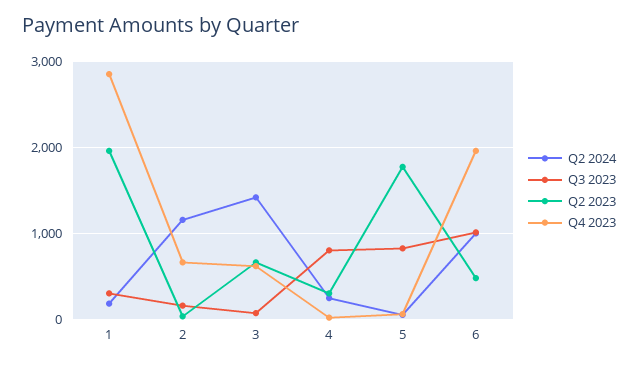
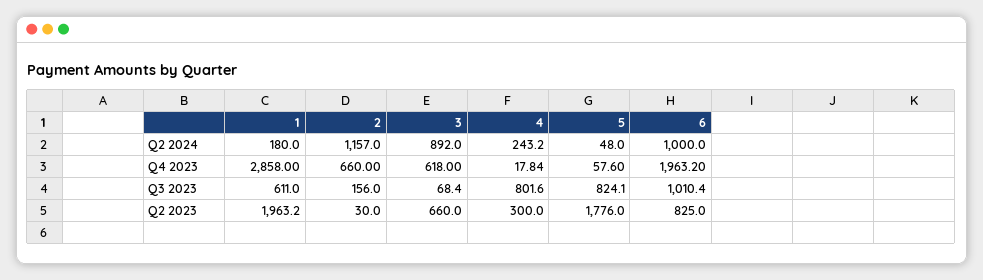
  {
    "Q2 2024": {
      "1": 180,
      "2": 1157,
-     "3": 1400,
+     "3": 892,
      "4": 243.2,
      "5": 48,
      "6": 1000
    },
    "Q3 2023": {
-     "1": 300,
+     "1": 611,
      "2": 156,
      "3": 68.4,
      "4": 801.6,
      "5": 824.1,
      "6": 1010.4
    },
    "Q2 2023": {
      "1": 1963.2,
      "2": 30,
      "3": 660,
      "4": 300,
      "5": 1776,
-     "6": 500
+     "6": 825
    },
    "Q4 2023": {
      "1": 2858,
      "2": 660,
      "3": 618,
      "4": 17.84,
      "5": 57.6,
      "6": 1963.2
    }
  }

